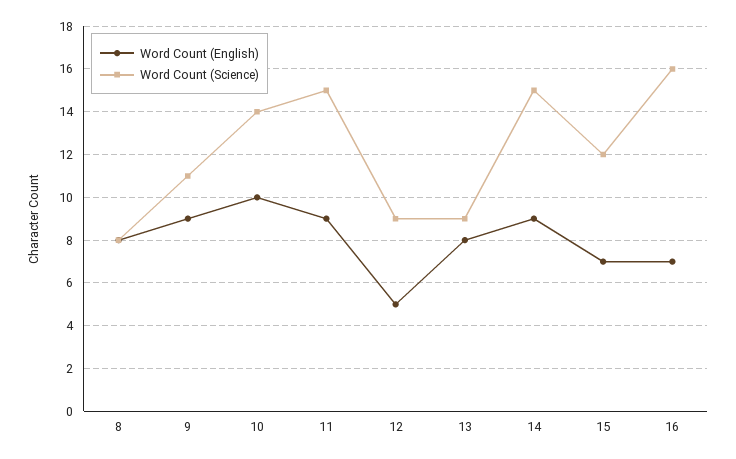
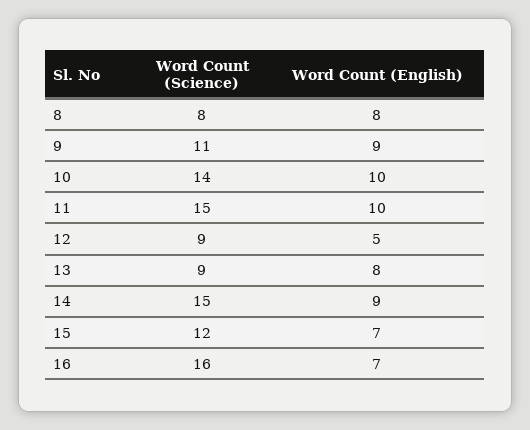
  {
    "Word Count (English)": {
      "8": 8,
      "9": 9,
      "10": 10,
-     "11": 9,
+     "11": 10,
      "12": 5,
      "13": 8,
      "14": 9,
      "15": 7,
      "16": 7
    },
    "Word Count (Science)": {
      "8": 8,
      "9": 11,
      "10": 14,
      "11": 15,
      "12": 9,
      "13": 9,
      "14": 15,
      "15": 12,
      "16": 16
    }
  }

